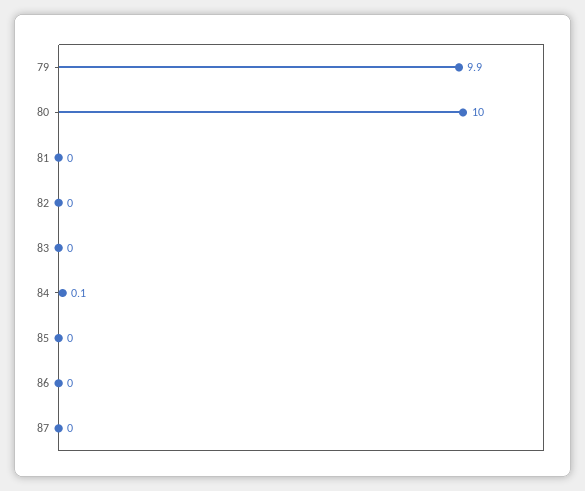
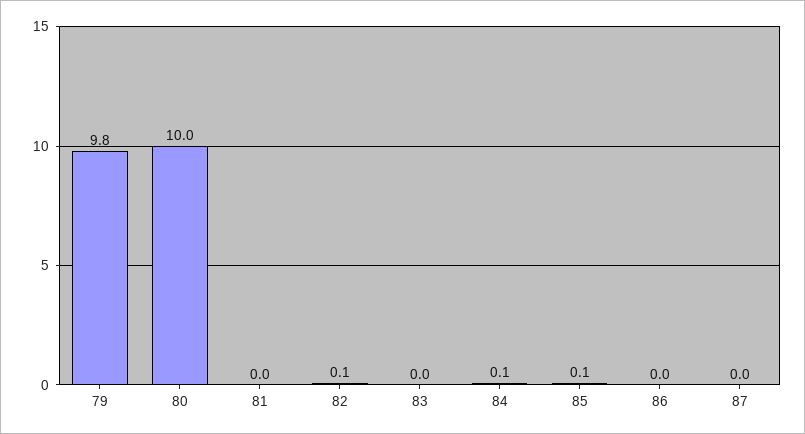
  {
-   "79": 9.9,
+   "79": 9.8,
    "80": 10,
    "81": 0,
-   "82": 0,
+   "82": 0.1,
    "83": 0,
    "84": 0.1,
-   "85": 0,
+   "85": 0.1,
    "86": 0,
    "87": 0
  }

